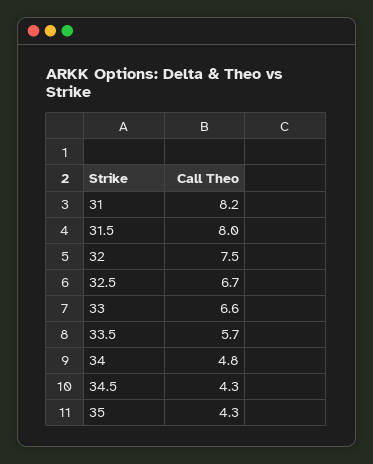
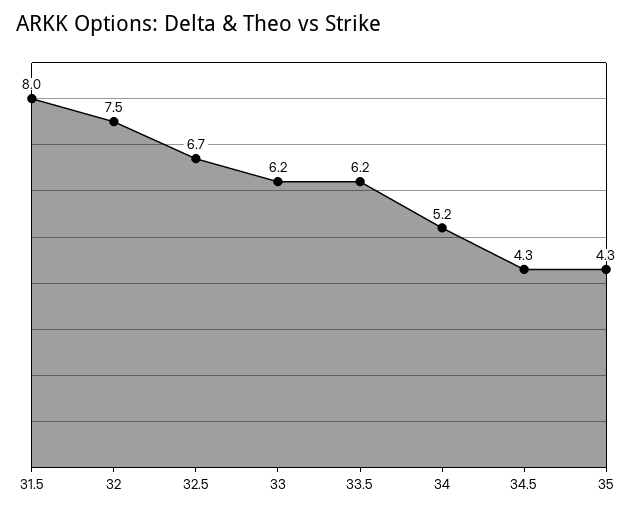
  {
-   "31": 8.2,
    "31.5": 8,
    "32": 7.5,
    "32.5": 6.7,
-   "33": 6.6,
+   "33": 6.2,
-   "33.5": 5.7,
+   "33.5": 6.2,
-   "34": 4.8,
+   "34": 5.2,
    "34.5": 4.3,
    "35": 4.3
  }

